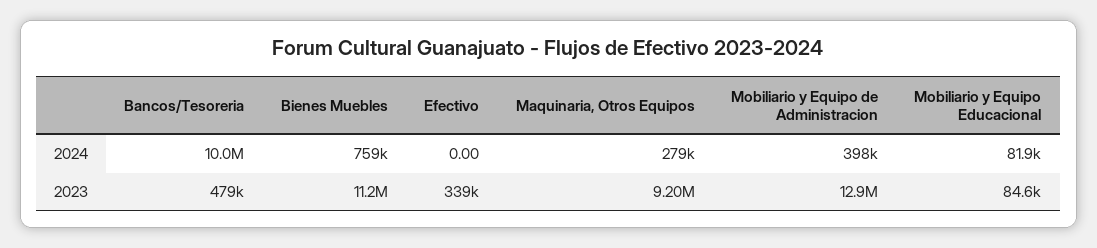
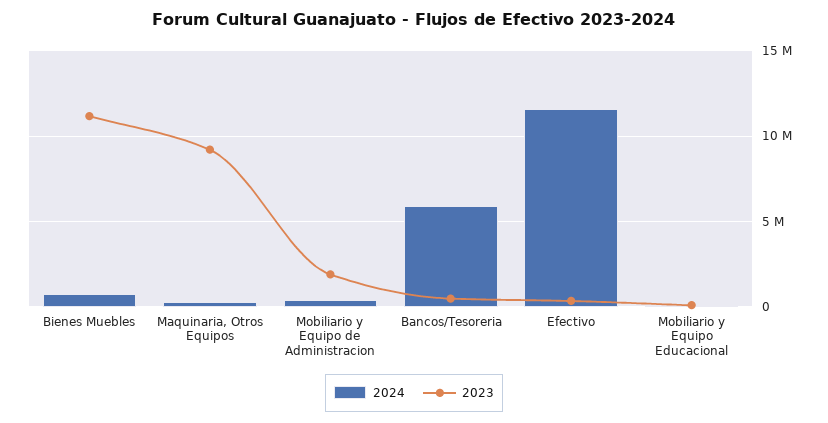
  {
    "2024": {
-     "Bancos/Tesoreria": 10000000,
+     "Bancos/Tesoreria": 6000000,
      "Bienes Muebles": 759000,
-     "Efectivo": 0,
+     "Efectivo": 11500000,
      "Maquinaria, Otros Equipos": 279000,
      "Mobiliario y Equipo de Administracion": 398000,
      "Mobiliario y Equipo Educacional": 81900
    },
    "2023": {
      "Bancos/Tesoreria": 479000,
      "Bienes Muebles": 11200000,
      "Efectivo": 339000,
      "Maquinaria, Otros Equipos": 9200000,
-     "Mobiliario y Equipo de Administracion": 12900000,
+     "Mobiliario y Equipo de Administracion": 2000000,
      "Mobiliario y Equipo Educacional": 84600
    }
  }

